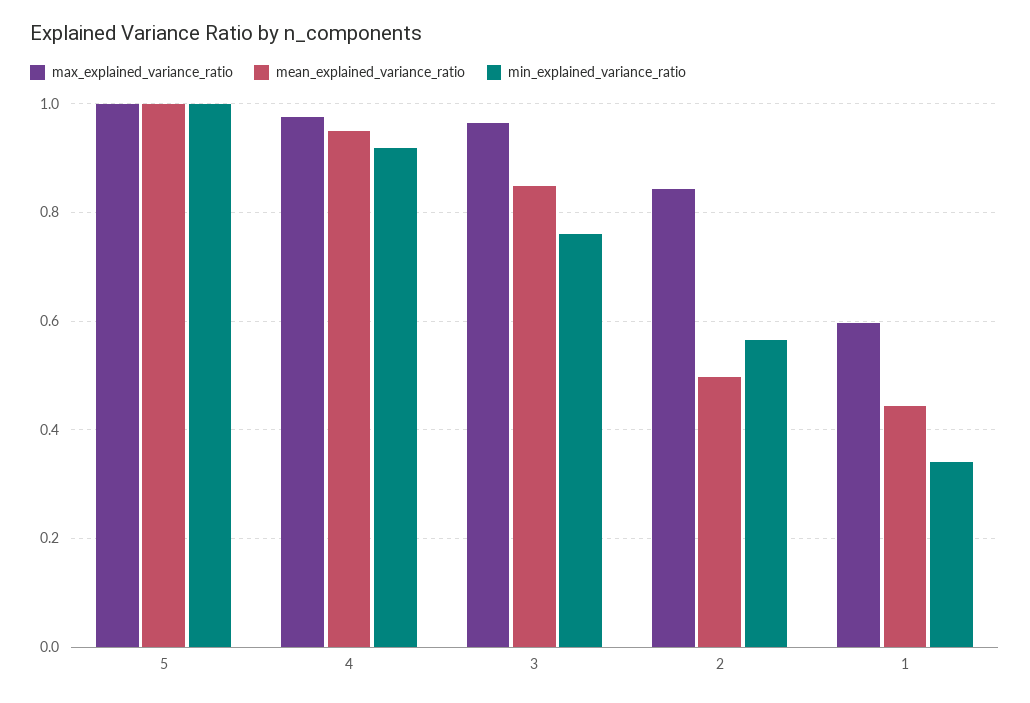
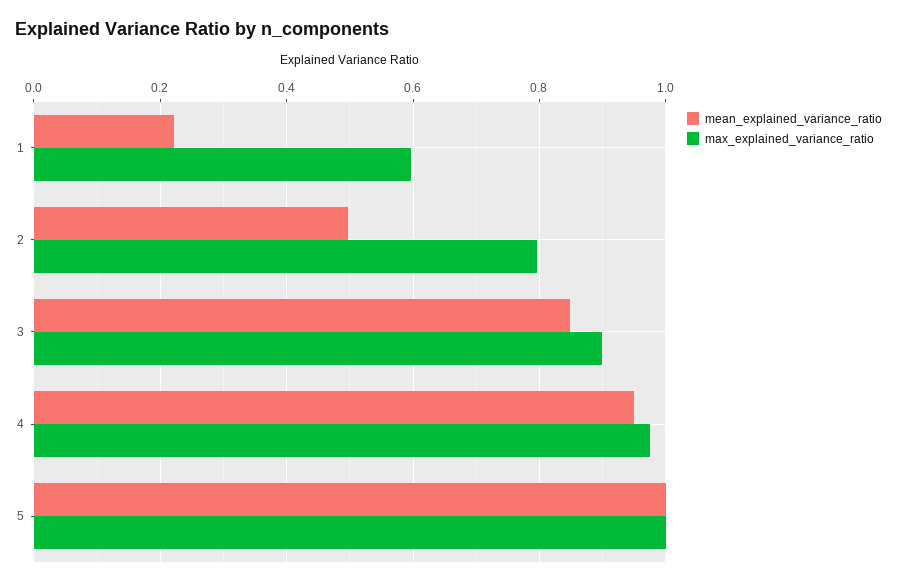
  {
    "max_explained_variance_ratio": {
      "5": 1,
      "4": 0.98,
-     "3": 0.96,
+     "3": 0.9,
-     "2": 0.84,
+     "2": 0.8,
      "1": 0.6
    },
    "mean_explained_variance_ratio": {
      "5": 1,
      "4": 0.94,
      "3": 0.84,
      "2": 0.5,
-     "1": 0.44
+     "1": 0.22
-   },
+   }
-   "min_explained_variance_ratio": {
-     "5": 1,
-     "4": 0.92,
-     "3": 0.76,
-     "2": 0.56,
-     "1": 0.34
-   }
  }

